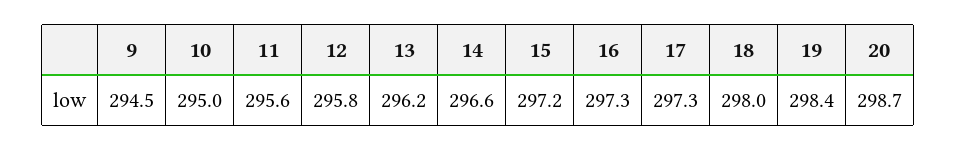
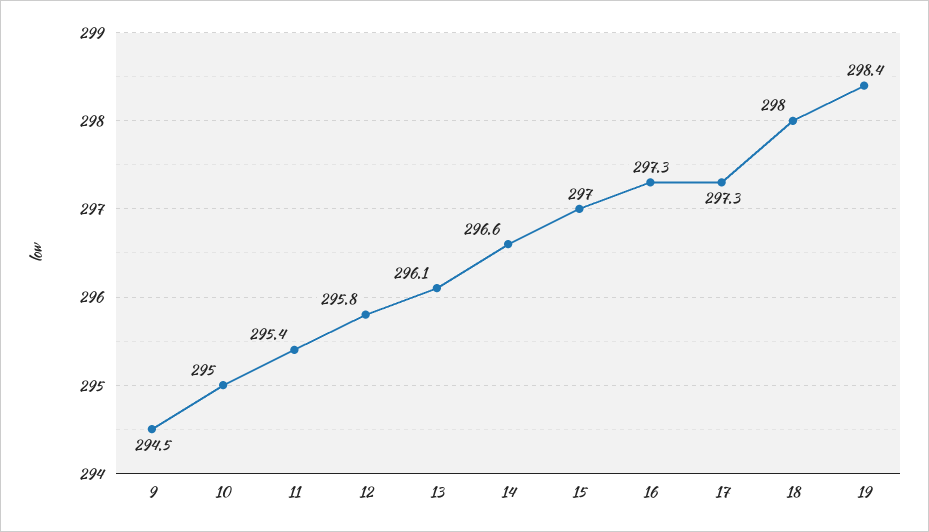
  {
    "9": 294.5,
    "10": 295,
-   "11": 295.6,
+   "11": 295.4,
    "12": 295.8,
-   "13": 296.2,
+   "13": 296.1,
    "14": 296.6,
-   "15": 297.2,
+   "15": 297,
    "16": 297.3,
    "17": 297.3,
    "18": 298,
-   "19": 298.4,
+   "19": 298.4
-   "20": 298.7
  }

